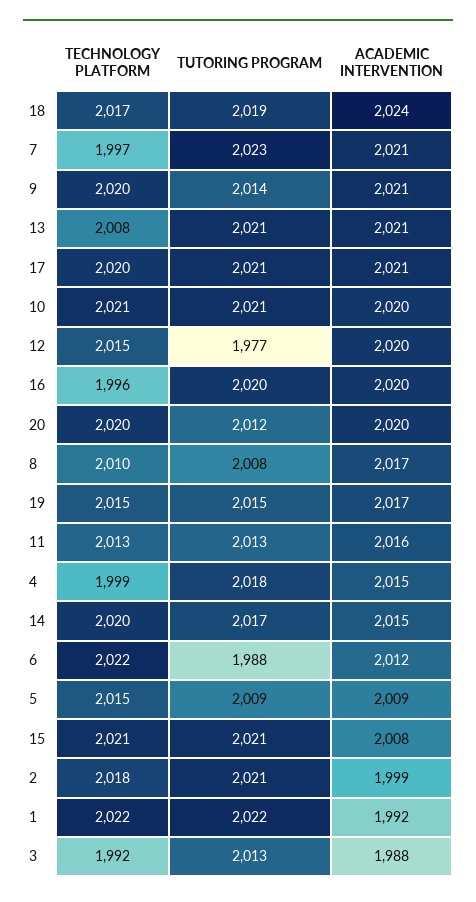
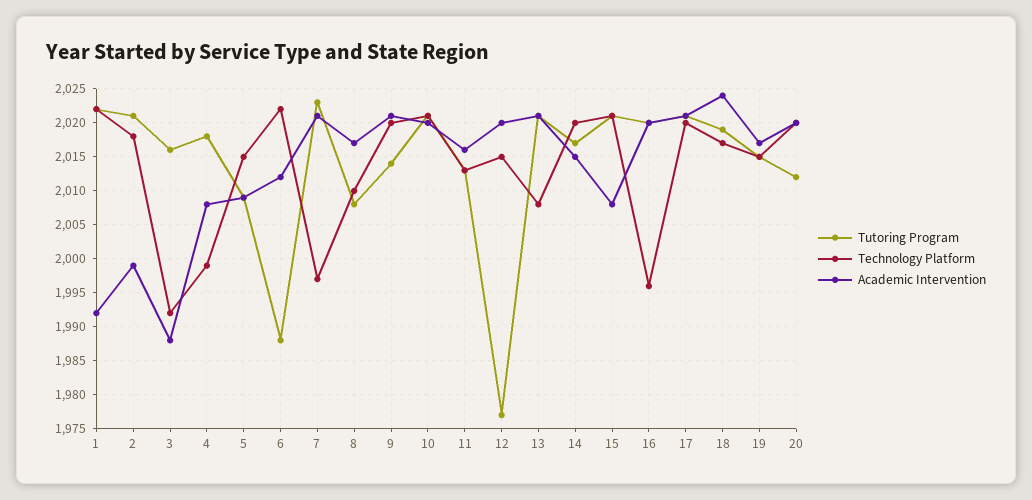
  {
    "TECHNOLOGY PLATFORM": {
      "18": 2017,
      "7": 1997,
      "9": 2020,
      "13": 2008,
      "17": 2020,
      "10": 2021,
      "12": 2015,
      "16": 1996,
      "20": 2020,
      "8": 2010,
      "19": 2015,
      "11": 2013,
      "4": 1999,
      "14": 2020,
      "6": 2022,
      "5": 2015,
      "15": 2021,
      "2": 2018,
      "1": 2022,
      "3": 1992
    },
    "TUTORING PROGRAM": {
      "18": 2019,
      "7": 2023,
      "9": 2014,
      "13": 2021,
      "17": 2021,
      "10": 2021,
      "12": 1977,
      "16": 2020,
      "20": 2012,
      "8": 2008,
      "19": 2015,
      "11": 2013,
      "4": 2018,
      "14": 2017,
      "6": 1988,
      "5": 2009,
      "15": 2021,
      "2": 2021,
      "1": 2022,
-     "3": 2013
+     "3": 2016
    },
    "ACADEMIC INTERVENTION": {
      "18": 2024,
      "7": 2021,
      "9": 2021,
      "13": 2021,
      "17": 2021,
      "10": 2020,
      "12": 2020,
      "16": 2020,
      "20": 2020,
      "8": 2017,
      "19": 2017,
      "11": 2016,
-     "4": 2015,
+     "4": 2008,
      "14": 2015,
      "6": 2012,
      "5": 2009,
      "15": 2008,
      "2": 1999,
      "1": 1992,
      "3": 1988
    }
  }

